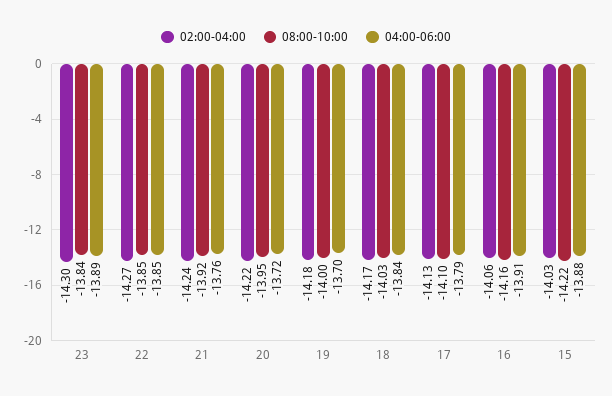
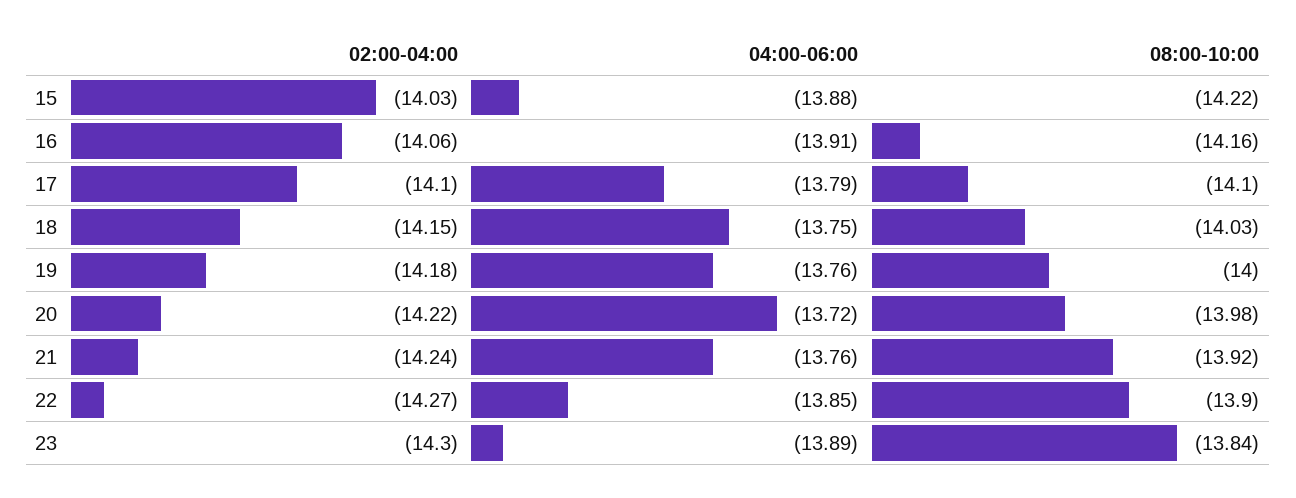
  {
    "02:00-04:00": {
      "23": -14.3,
      "22": -14.27,
      "21": -14.24,
      "20": -14.22,
      "19": -14.18,
-     "18": -14.17,
+     "18": -14.15,
-     "17": -14.13,
+     "17": -14.1,
      "16": -14.06,
      "15": -14.03
    },
    "08:00-10:00": {
      "23": -13.84,
-     "22": -13.85,
+     "22": -13.9,
      "21": -13.92,
-     "20": -13.95,
+     "20": -13.98,
      "19": -14,
      "18": -14.03,
      "17": -14.1,
      "16": -14.16,
      "15": -14.22
    },
    "04:00-06:00": {
      "23": -13.89,
      "22": -13.85,
      "21": -13.76,
      "20": -13.72,
-     "19": -13.7,
+     "19": -13.76,
-     "18": -13.84,
+     "18": -13.75,
      "17": -13.79,
      "16": -13.91,
      "15": -13.88
    }
  }

